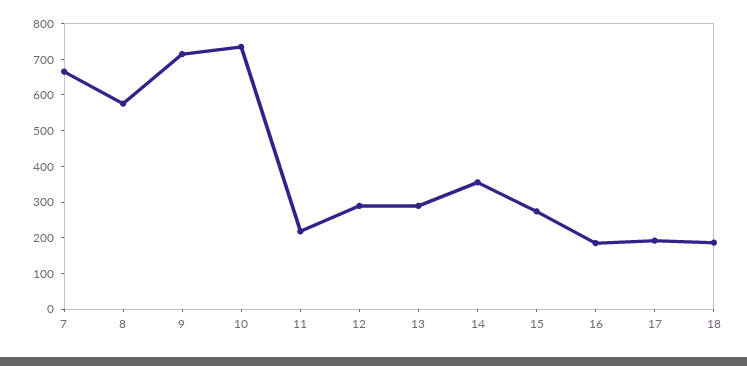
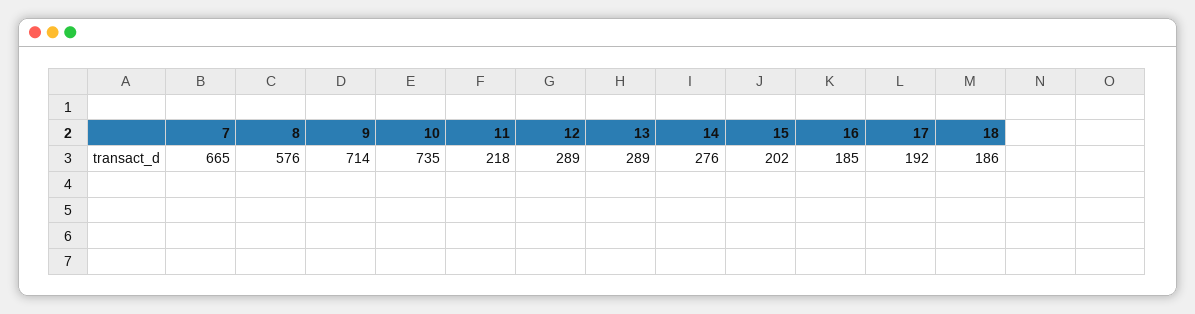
  {
    "7": 665,
    "8": 576,
    "9": 714,
    "10": 735,
    "11": 218,
    "12": 289,
    "13": 289,
-   "14": 350,
+   "14": 276,
-   "15": 275,
+   "15": 202,
    "16": 185,
    "17": 192,
    "18": 186
  }

